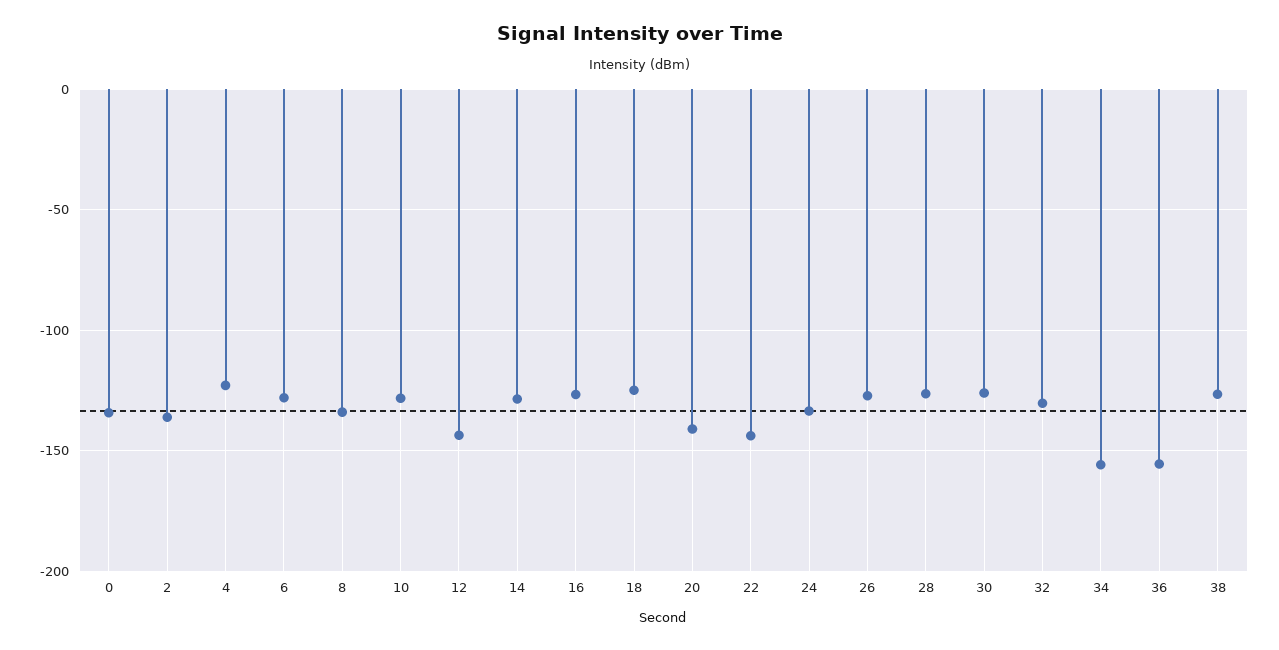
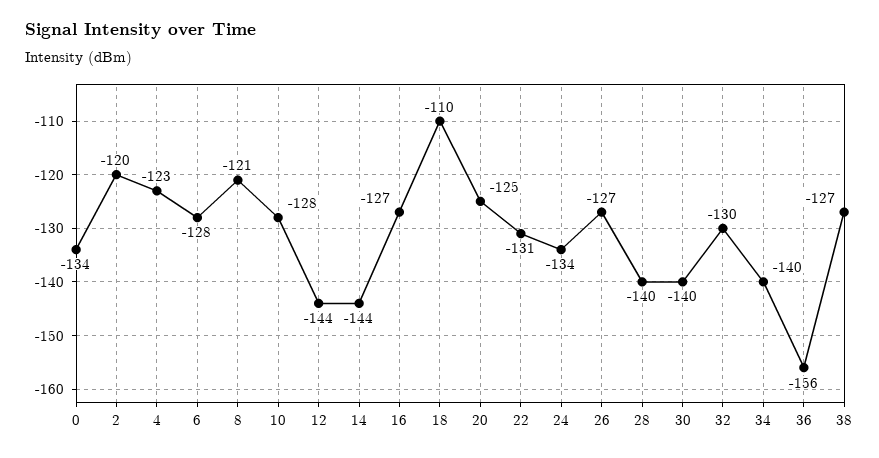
  {
    "0": -134,
-   "2": -135,
+   "2": -120,
    "4": -123,
    "6": -128,
-   "8": -135,
+   "8": -121,
    "10": -128,
    "12": -144,
-   "14": -130,
+   "14": -144,
    "16": -127,
-   "18": -125,
+   "18": -110,
-   "20": -140,
+   "20": -125,
-   "22": -145,
+   "22": -131,
    "24": -134,
    "26": -127,
-   "28": -125,
+   "28": -140,
-   "30": -125,
+   "30": -140,
    "32": -130,
-   "34": -155,
+   "34": -140,
    "36": -156,
    "38": -127
  }

